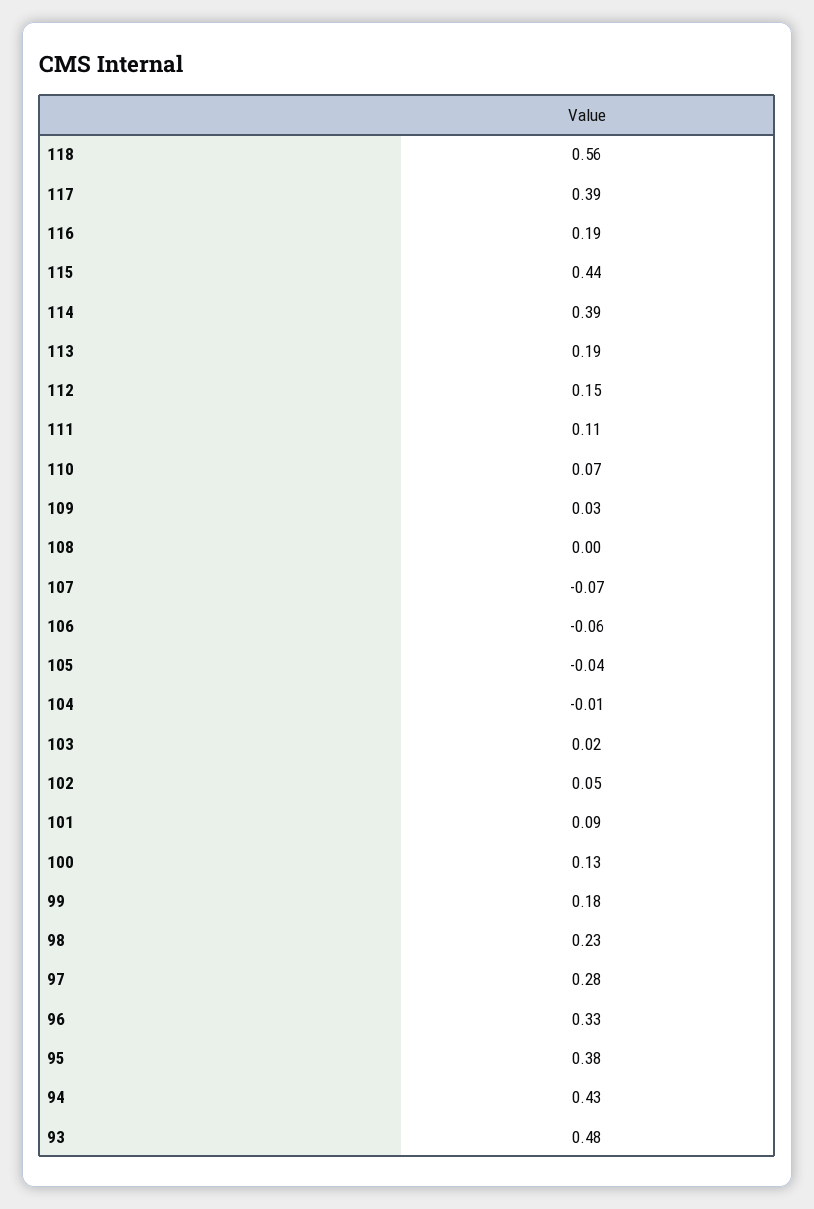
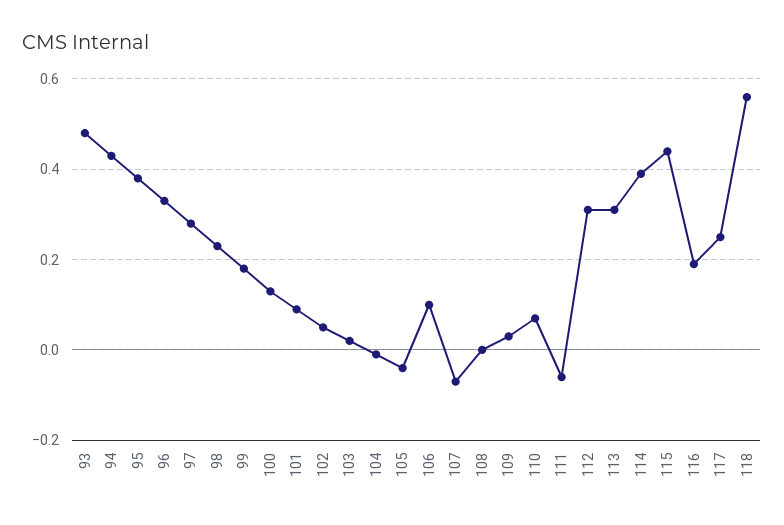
  {
    "118": 0.56,
-   "117": 0.39,
+   "117": 0.25,
    "116": 0.19,
    "115": 0.44,
    "114": 0.39,
-   "113": 0.19,
+   "113": 0.3,
-   "112": 0.15,
+   "112": 0.3,
-   "111": 0.11,
+   "111": -0.05,
    "110": 0.07,
    "109": 0.03,
    "108": 0,
    "107": -0.07,
-   "106": -0.06,
+   "106": 0.1,
    "105": -0.04,
    "104": -0.01,
    "103": 0.02,
    "102": 0.05,
    "101": 0.09,
    "100": 0.13,
    "99": 0.18,
    "98": 0.23,
    "97": 0.28,
    "96": 0.33,
    "95": 0.38,
    "94": 0.43,
    "93": 0.48
  }

